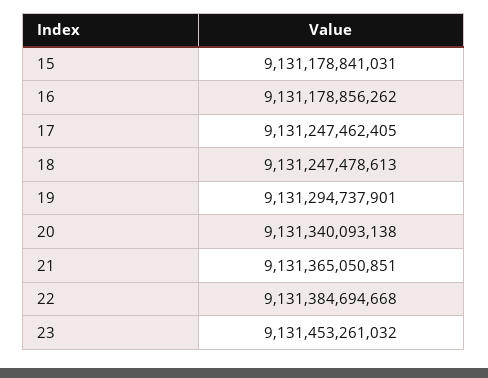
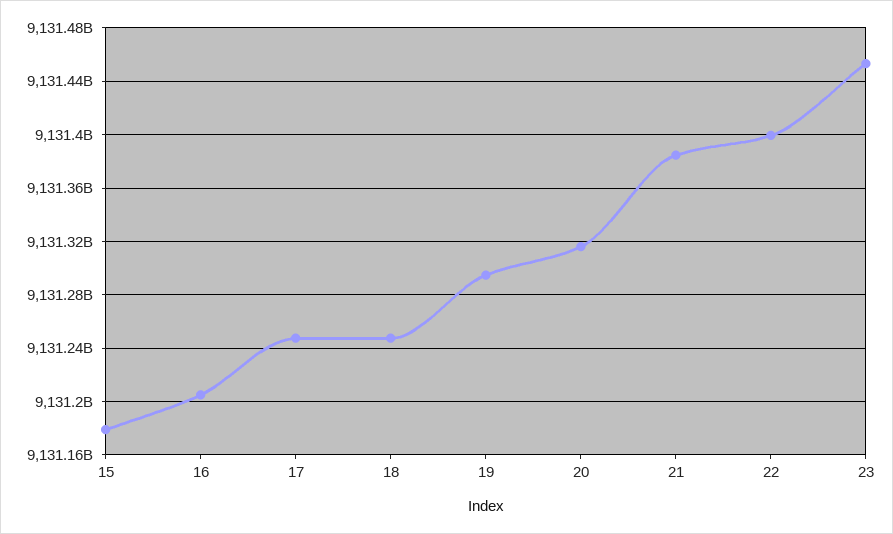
  {
    "15": 9131178841031,
-   "16": 9131178856262,
+   "16": 9131205000000,
    "17": 9131247462405,
    "18": 9131247478613,
    "19": 9131294737901,
-   "20": 9131340093138,
+   "20": 9131315000000,
-   "21": 9131365050851,
+   "21": 9131385000000,
-   "22": 9131384694668,
+   "22": 9131400000000,
    "23": 9131453261032
  }

